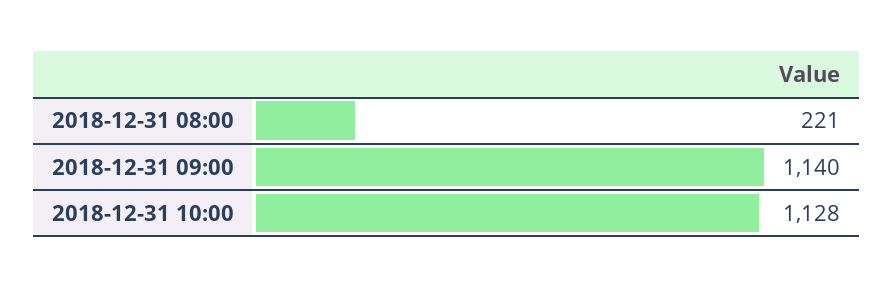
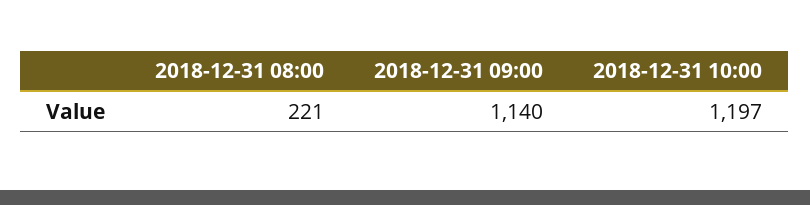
  {
    "2018-12-31 08:00": 221,
    "2018-12-31 09:00": 1140,
-   "2018-12-31 10:00": 1128
+   "2018-12-31 10:00": 1197
  }

